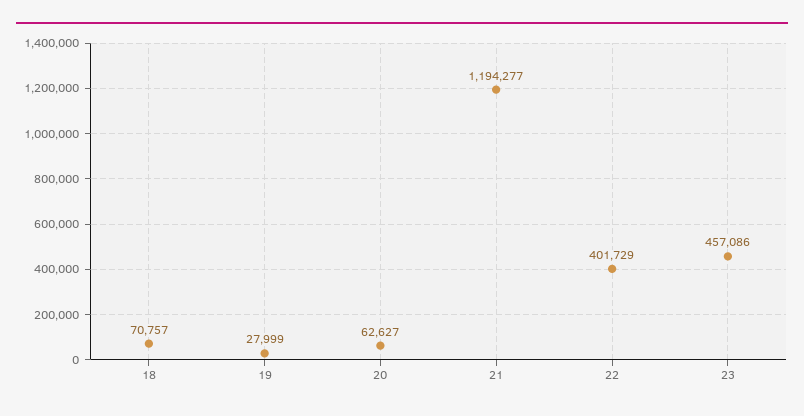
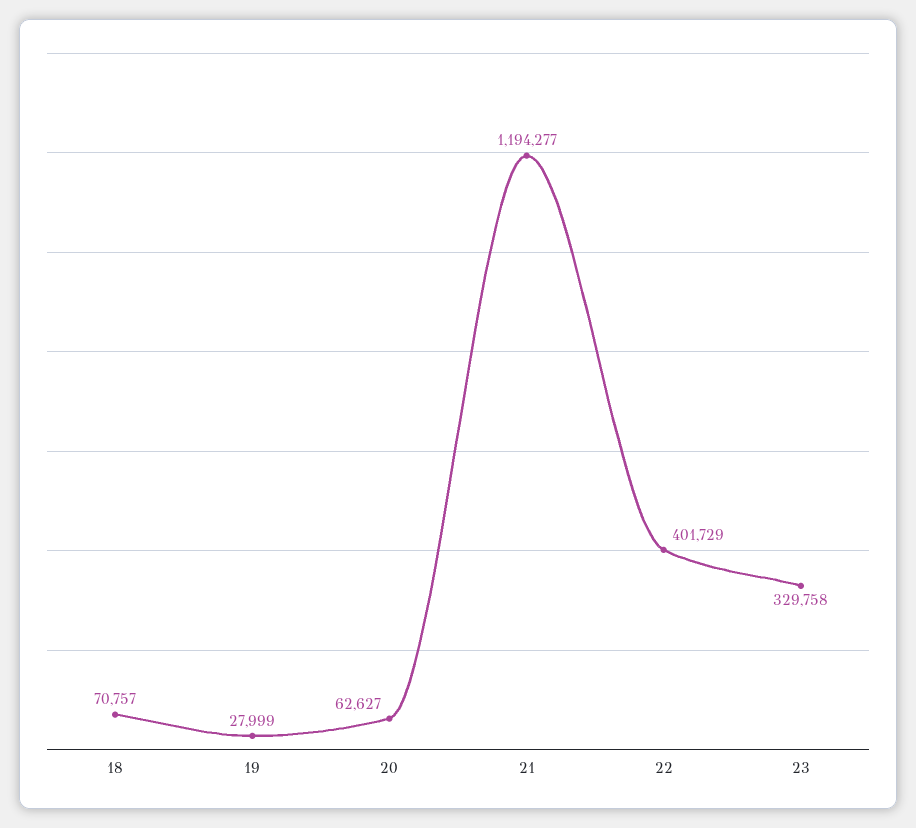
  {
    "18": 70757,
    "19": 27999,
    "20": 62627,
    "21": 1194277,
    "22": 401729,
-   "23": 457086
+   "23": 329758
  }

